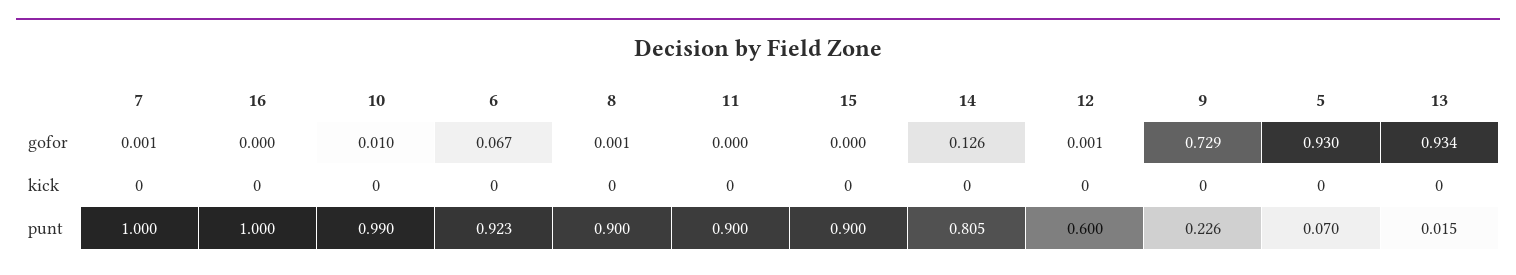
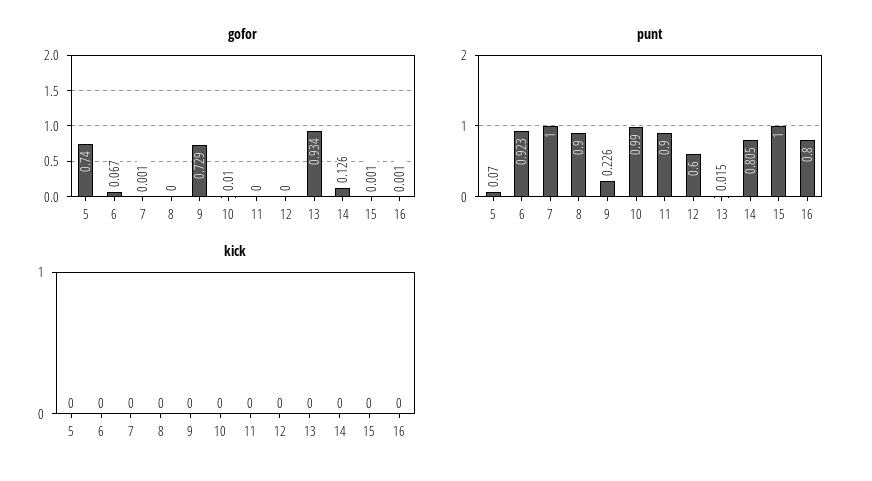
  {
    "gofor": {
      "7": 0.001,
-     "16": 0,
+     "16": 0.001,
      "10": 0.01,
      "6": 0.067,
-     "8": 0.001,
+     "8": 0,
      "11": 0,
-     "15": 0,
+     "15": 0.001,
      "14": 0.126,
-     "12": 0.001,
+     "12": 0,
      "9": 0.729,
-     "5": 0.93,
+     "5": 0.74,
      "13": 0.934
    },
    "kick": {
      "7": 0,
      "16": 0,
      "10": 0,
      "6": 0,
      "8": 0,
      "11": 0,
      "15": 0,
      "14": 0,
      "12": 0,
      "9": 0,
      "5": 0,
      "13": 0
    },
    "punt": {
      "7": 1,
-     "16": 1,
+     "16": 0.8,
      "10": 0.99,
      "6": 0.923,
      "8": 0.9,
      "11": 0.9,
-     "15": 0.9,
+     "15": 1,
      "14": 0.805,
      "12": 0.6,
      "9": 0.226,
      "5": 0.07,
      "13": 0.015
    }
  }

